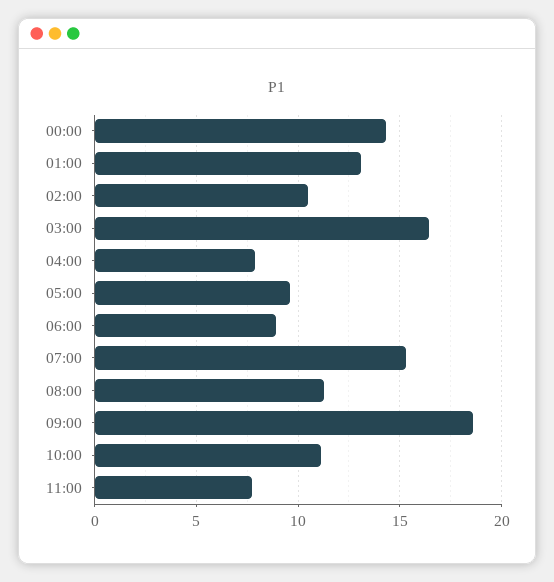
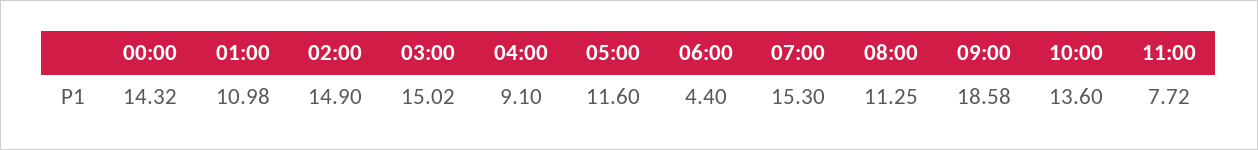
  {
    "00:00": 14.32,
-   "01:00": 13,
+   "01:00": 10.98,
-   "02:00": 10.5,
+   "02:00": 14.9,
-   "03:00": 16.5,
+   "03:00": 15.02,
-   "04:00": 8,
+   "04:00": 9.1,
-   "05:00": 9.5,
+   "05:00": 11.6,
-   "06:00": 9,
+   "06:00": 4.4,
    "07:00": 15.3,
    "08:00": 11.25,
    "09:00": 18.58,
-   "10:00": 11,
+   "10:00": 13.6,
    "11:00": 7.72
  }

